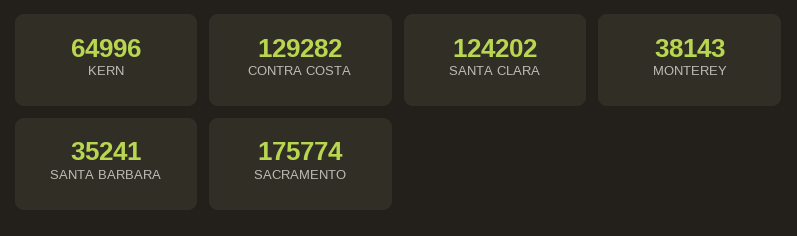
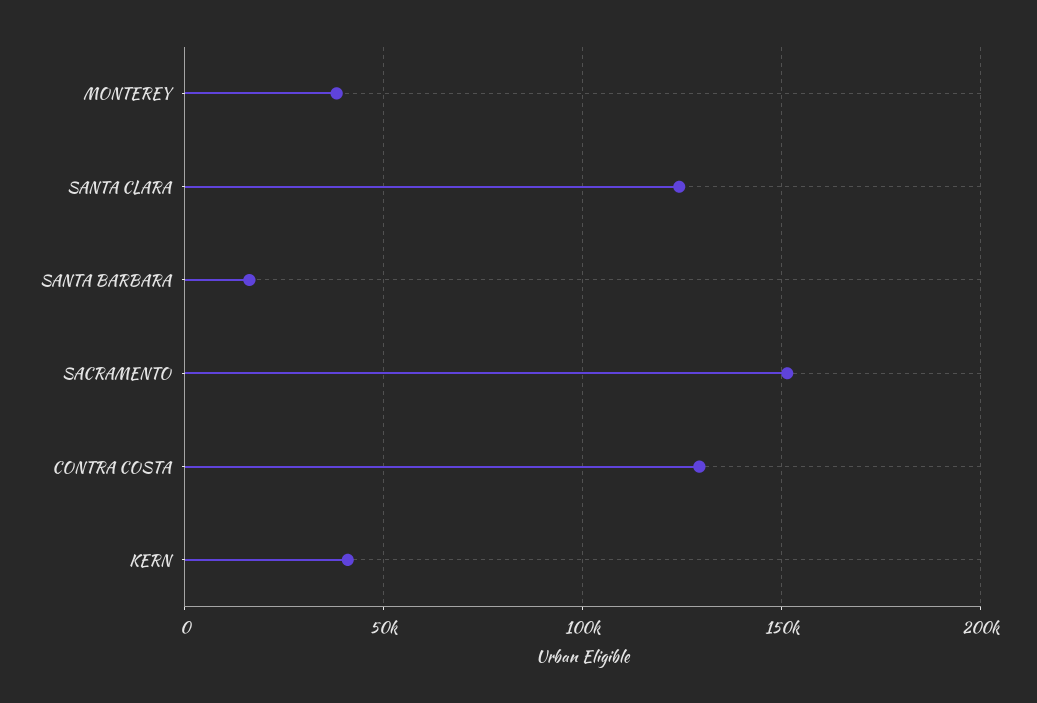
  {
-   "KERN": 64996,
+   "KERN": 40000,
    "CONTRA COSTA": 129282,
    "SANTA CLARA": 124202,
    "MONTEREY": 38143,
-   "SANTA BARBARA": 35241,
+   "SANTA BARBARA": 15000,
-   "SACRAMENTO": 175774
+   "SACRAMENTO": 150000
  }

